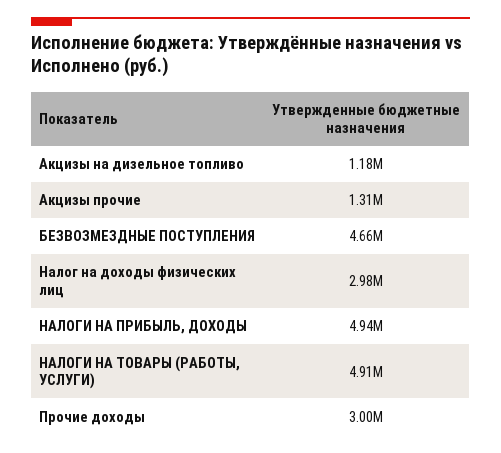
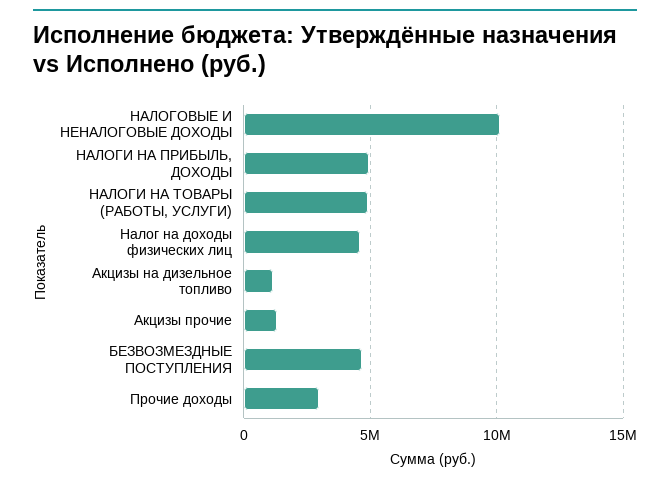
  {
    "Акцизы на дизельное топливо": 1180000,
    "Акцизы прочие": 1310000,
    "БЕЗВОЗМЕЗДНЫЕ ПОСТУПЛЕНИЯ": 4660000,
-   "Налог на доходы физических лиц": 2980000,
+   "Налог на доходы физических лиц": 4500000,
    "НАЛОГИ НА ПРИБЫЛЬ, ДОХОДЫ": 4940000,
    "НАЛОГИ НА ТОВАРЫ (РАБОТЫ, УСЛУГИ)": 4910000,
-   "Прочие доходы": 3000000
+   "Прочие доходы": 3000000,
+   "НАЛОГОВЫЕ И НЕНАЛОГОВЫЕ ДОХОДЫ": 10000000
  }

